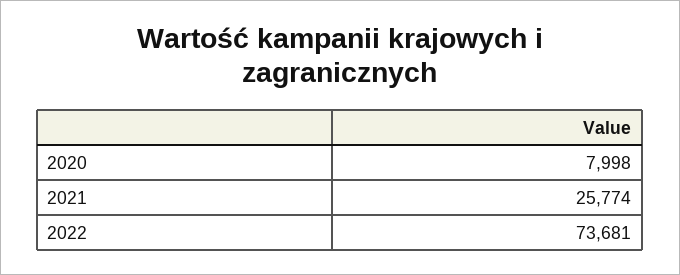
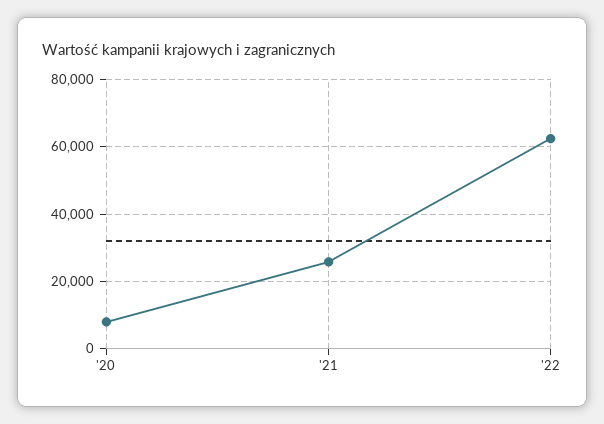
  {
    "2020": 7998,
    "2021": 25774,
-   "2022": 73681
+   "2022": 62000
  }

